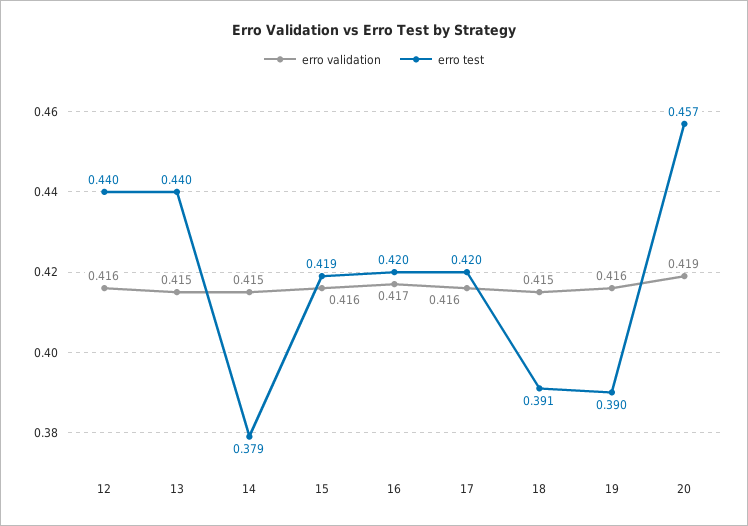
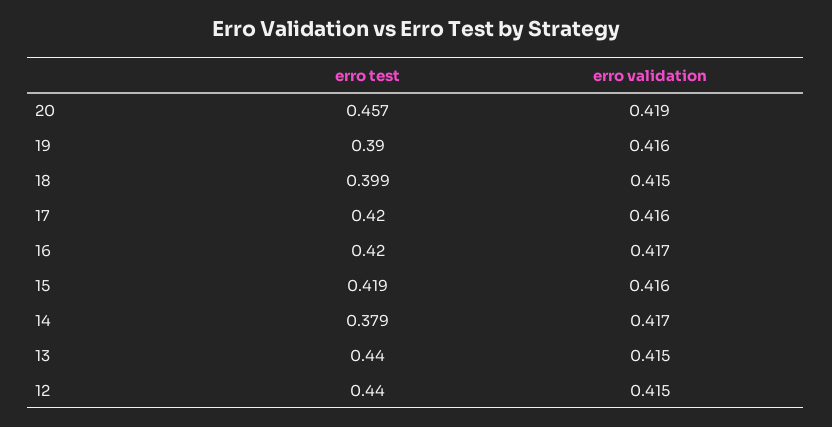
  {
    "erro validation": {
-     "12": 0.416,
+     "12": 0.415,
      "13": 0.415,
-     "14": 0.415,
+     "14": 0.417,
      "15": 0.416,
      "16": 0.417,
      "17": 0.416,
      "18": 0.415,
      "19": 0.416,
      "20": 0.419
    },
    "erro test": {
      "12": 0.44,
      "13": 0.44,
      "14": 0.379,
      "15": 0.419,
      "16": 0.42,
      "17": 0.42,
-     "18": 0.391,
+     "18": 0.399,
      "19": 0.39,
      "20": 0.457
    }
  }

